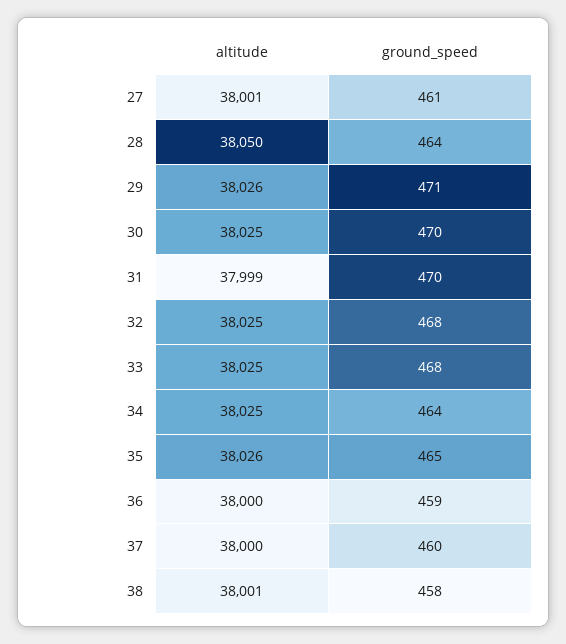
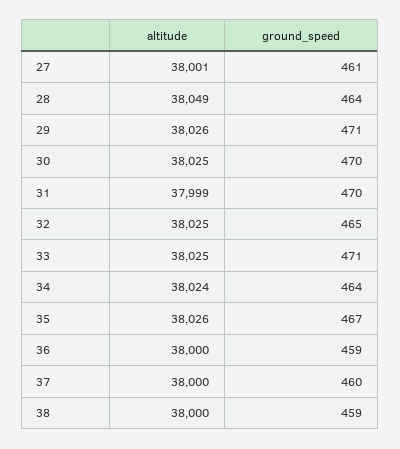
  {
    "altitude": {
      "27": 38001,
-     "28": 38050,
+     "28": 38049,
      "29": 38026,
      "30": 38025,
      "31": 37999,
      "32": 38025,
      "33": 38025,
-     "34": 38025,
+     "34": 38024,
      "35": 38026,
      "36": 38000,
      "37": 38000,
-     "38": 38001
+     "38": 38000
    },
    "ground_speed": {
      "27": 461,
      "28": 464,
      "29": 471,
      "30": 470,
      "31": 470,
-     "32": 468,
+     "32": 465,
-     "33": 468,
+     "33": 471,
      "34": 464,
-     "35": 465,
+     "35": 467,
      "36": 459,
      "37": 460,
-     "38": 458
+     "38": 459
    }
  }

